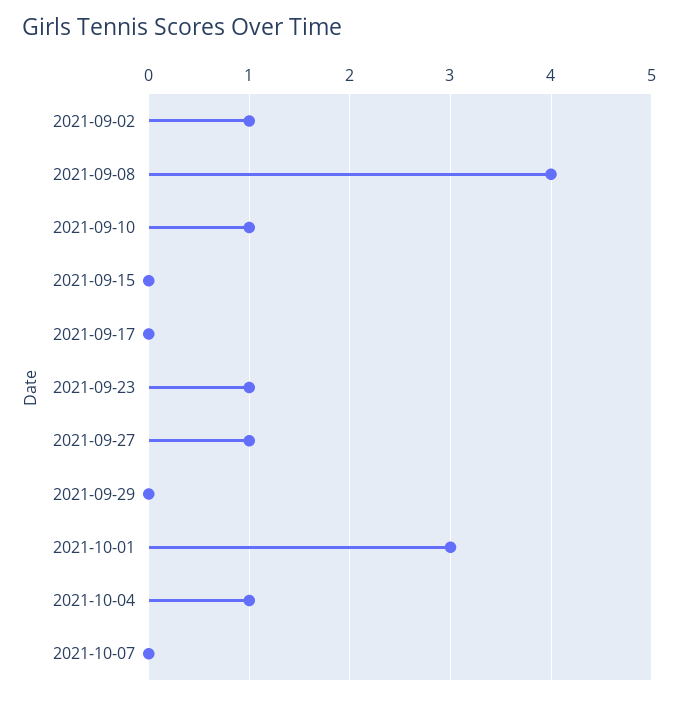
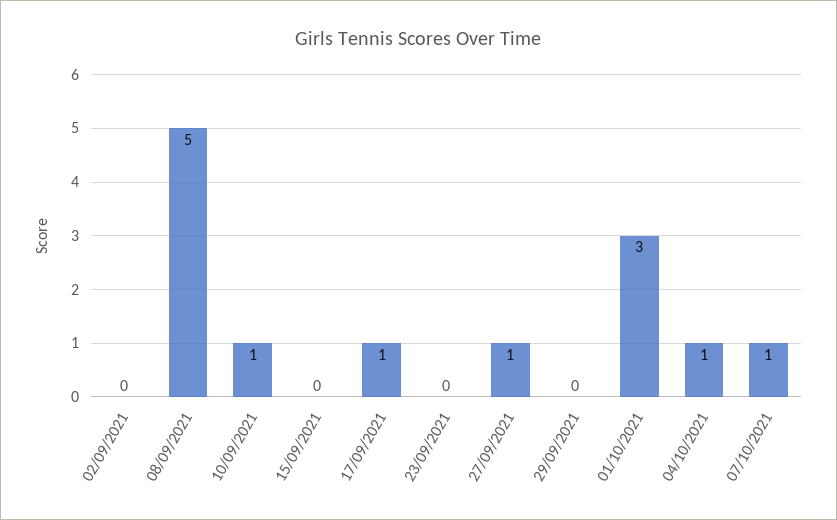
  {
-   "2021-09-02": 1,
+   "2021-09-02": 0,
-   "2021-09-08": 4,
+   "2021-09-08": 5,
    "2021-09-10": 1,
    "2021-09-15": 0,
-   "2021-09-17": 0,
+   "2021-09-17": 1,
-   "2021-09-23": 1,
+   "2021-09-23": 0,
    "2021-09-27": 1,
    "2021-09-29": 0,
    "2021-10-01": 3,
    "2021-10-04": 1,
-   "2021-10-07": 0
+   "2021-10-07": 1
  }

